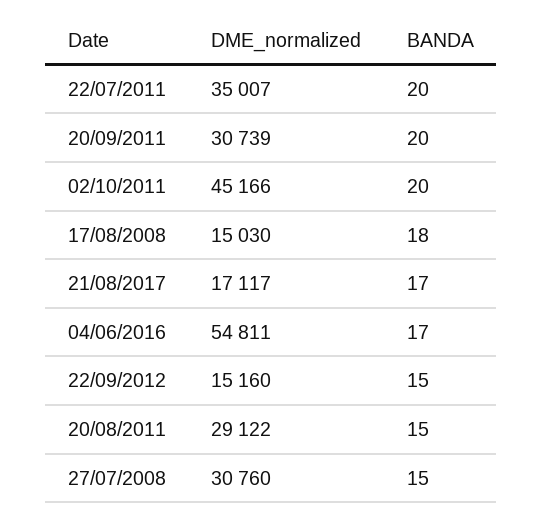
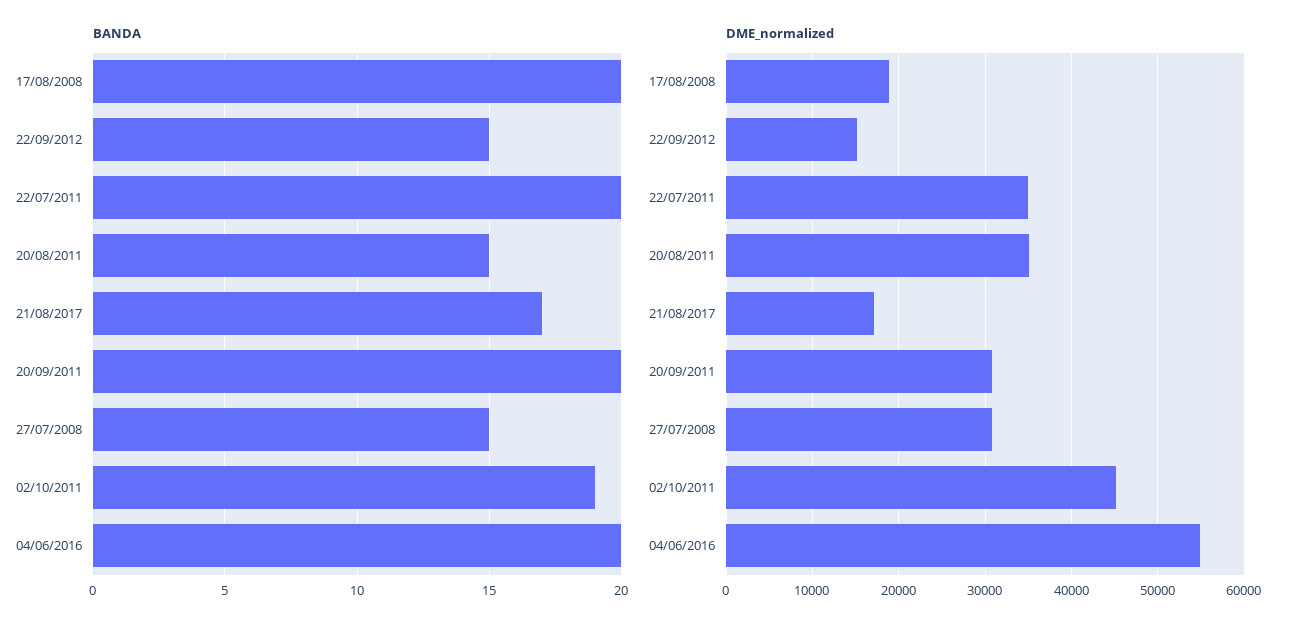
  {
    "DME_normalized": {
      "22/07/2011": 35007,
      "20/09/2011": 30739,
      "02/10/2011": 45166,
-     "17/08/2008": 15030,
+     "17/08/2008": 19000,
      "21/08/2017": 17117,
      "04/06/2016": 54811,
      "22/09/2012": 15160,
-     "20/08/2011": 29122,
+     "20/08/2011": 35000,
      "27/07/2008": 30760
    },
    "BANDA": {
      "22/07/2011": 20,
      "20/09/2011": 20,
-     "02/10/2011": 20,
+     "02/10/2011": 19,
-     "17/08/2008": 18,
+     "17/08/2008": 20,
      "21/08/2017": 17,
-     "04/06/2016": 17,
+     "04/06/2016": 20,
      "22/09/2012": 15,
      "20/08/2011": 15,
      "27/07/2008": 15
    }
  }

